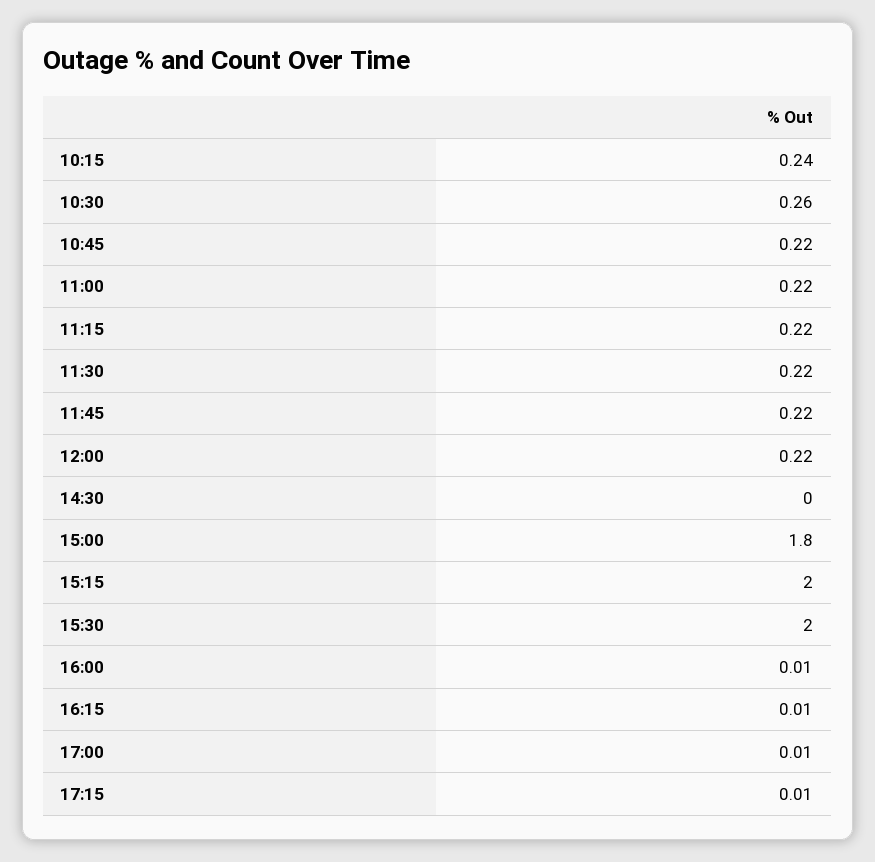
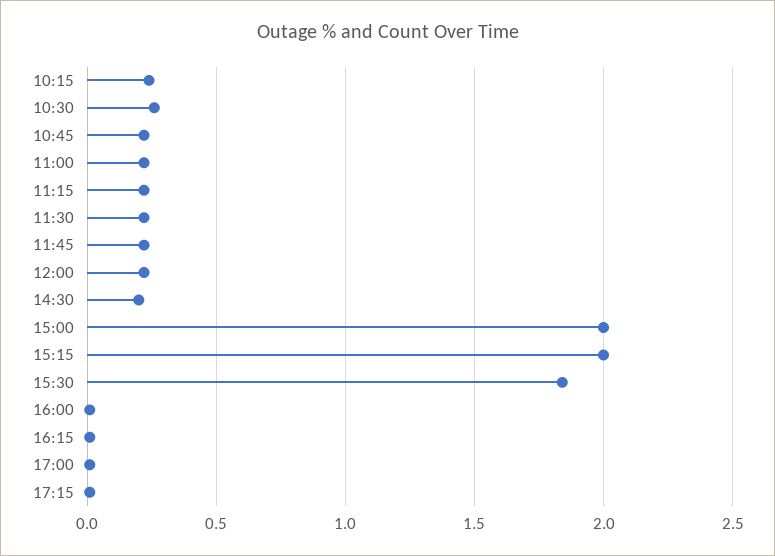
  {
    "10:15": 0.24,
    "10:30": 0.26,
    "10:45": 0.22,
    "11:00": 0.22,
    "11:15": 0.22,
    "11:30": 0.22,
    "11:45": 0.22,
    "12:00": 0.22,
-   "14:30": 0,
+   "14:30": 0.2,
-   "15:00": 1.8,
+   "15:00": 2,
    "15:15": 2,
-   "15:30": 2,
+   "15:30": 1.85,
    "16:00": 0.01,
    "16:15": 0.01,
    "17:00": 0.01,
    "17:15": 0.01
  }

